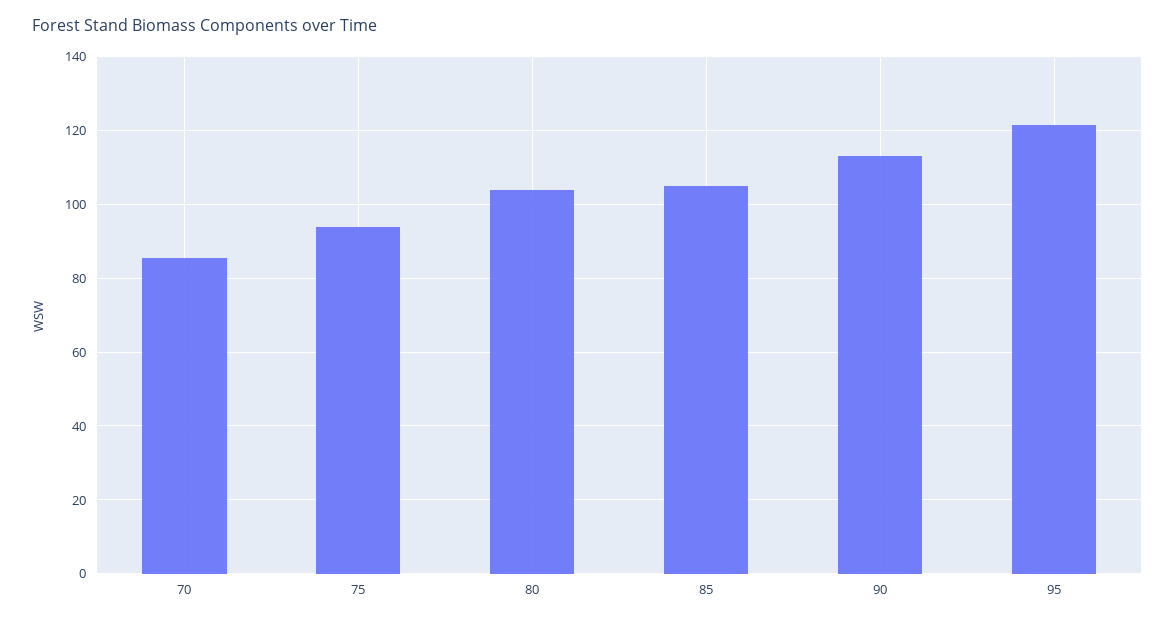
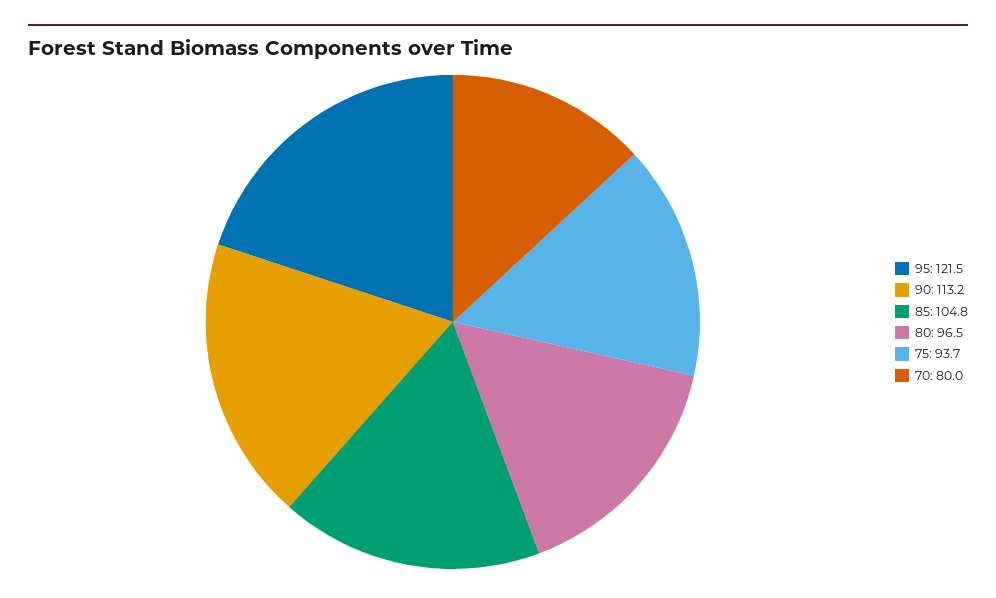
  {
-   "70": 86,
+   "70": 80,
    "75": 93.7,
-   "80": 104,
+   "80": 96.5,
    "85": 104.8,
    "90": 113.2,
    "95": 121.5
  }

